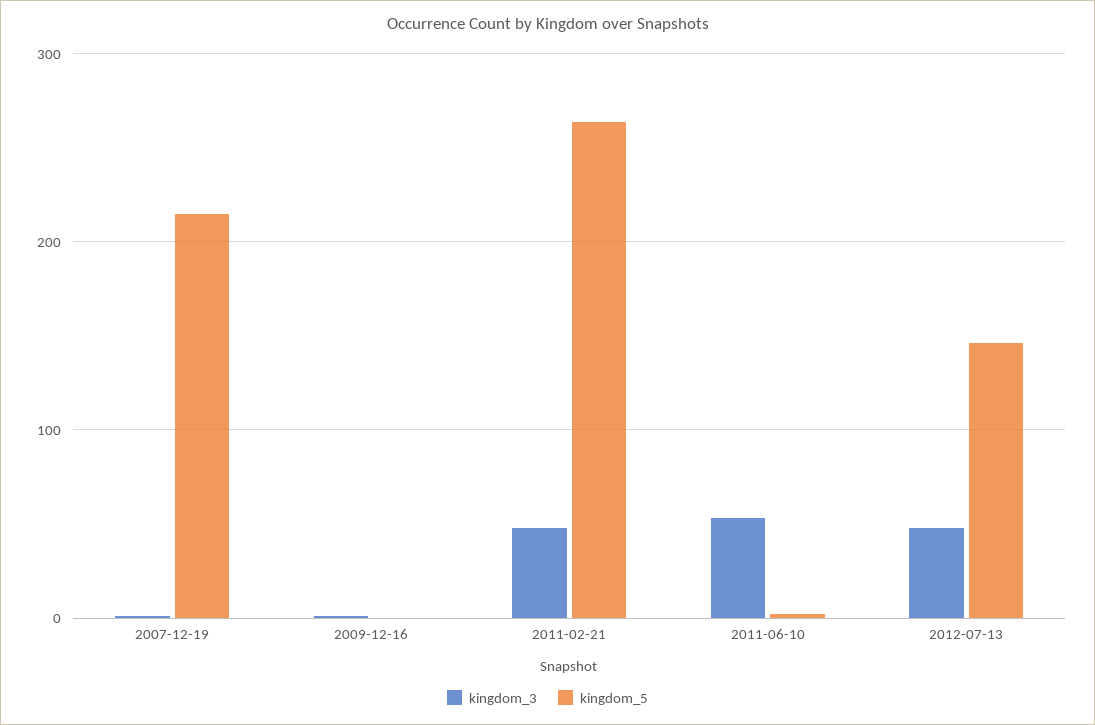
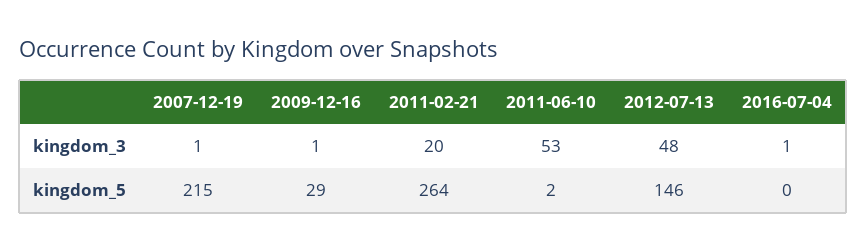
  {
    "kingdom_3": {
      "2007-12-19": 1,
      "2009-12-16": 1,
-     "2011-02-21": 50,
+     "2011-02-21": 20,
      "2011-06-10": 53,
-     "2012-07-13": 48
+     "2012-07-13": 48,
+     "2016-07-04": 1
    },
    "kingdom_5": {
      "2007-12-19": 215,
-     "2009-12-16": 0,
+     "2009-12-16": 29,
      "2011-02-21": 264,
      "2011-06-10": 2,
-     "2012-07-13": 146
+     "2012-07-13": 146,
+     "2016-07-04": 0
    }
  }

